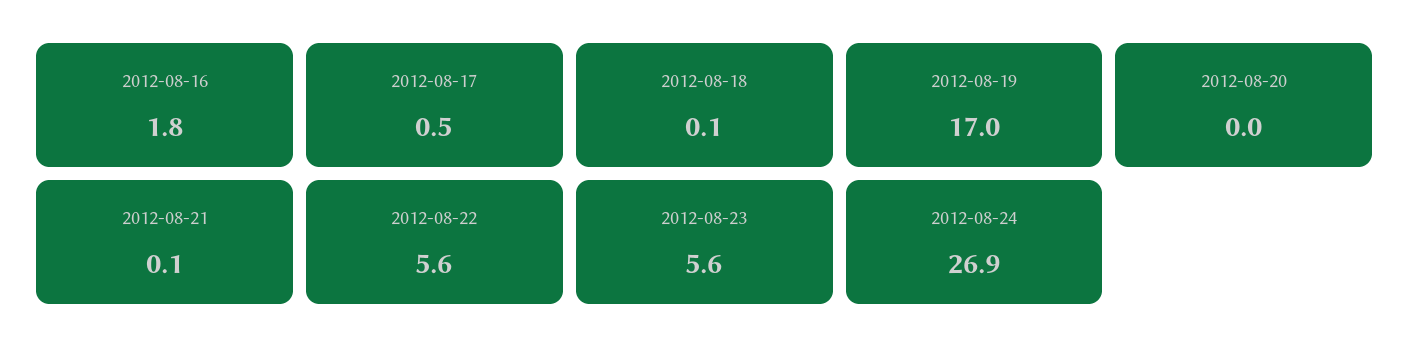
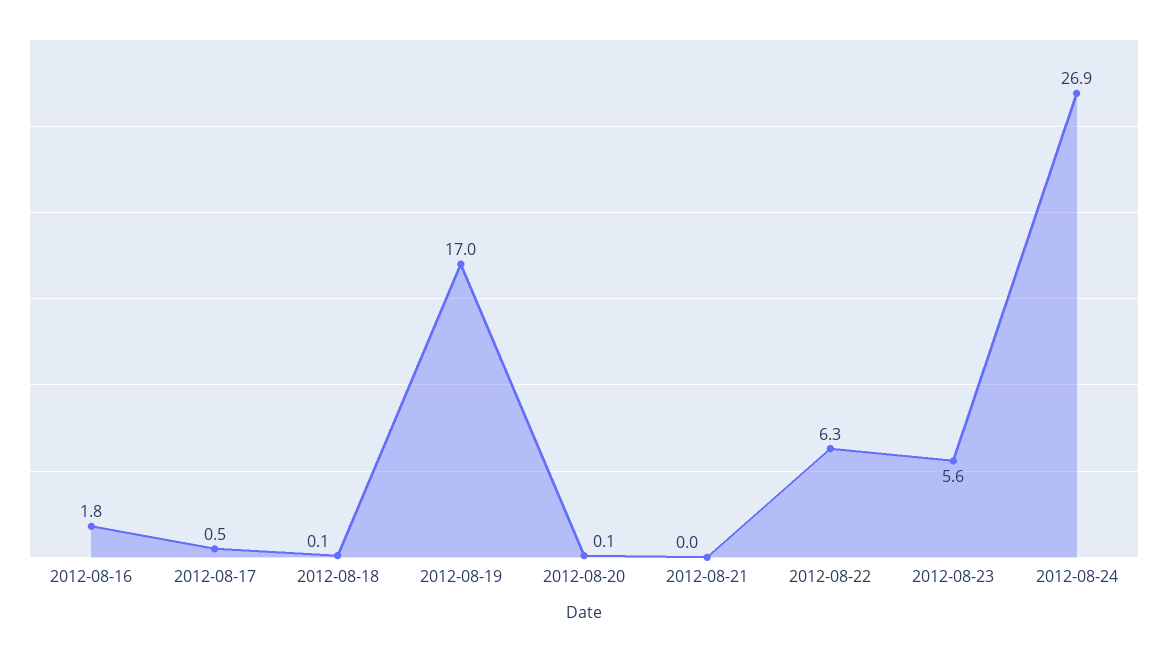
  {
    "2012-08-16": 1.8,
    "2012-08-17": 0.5,
    "2012-08-18": 0.1,
    "2012-08-19": 17,
-   "2012-08-20": 0,
+   "2012-08-20": 0.1,
-   "2012-08-21": 0.1,
+   "2012-08-21": 0,
-   "2012-08-22": 5.6,
+   "2012-08-22": 6.3,
    "2012-08-23": 5.6,
    "2012-08-24": 26.9
  }

